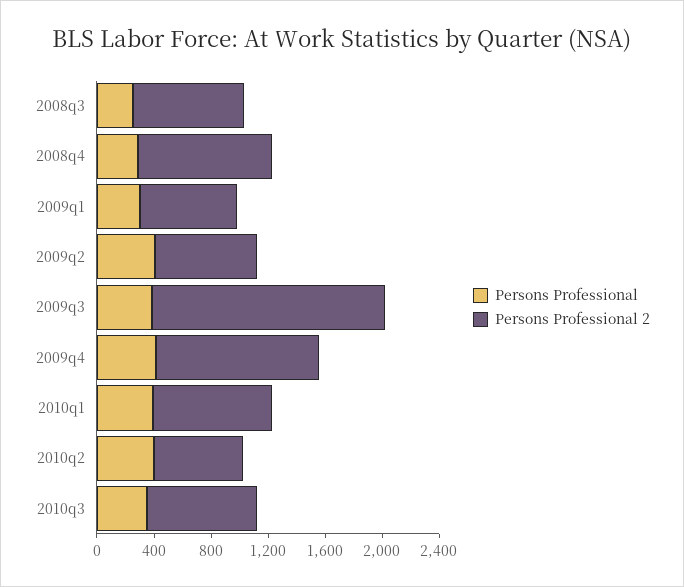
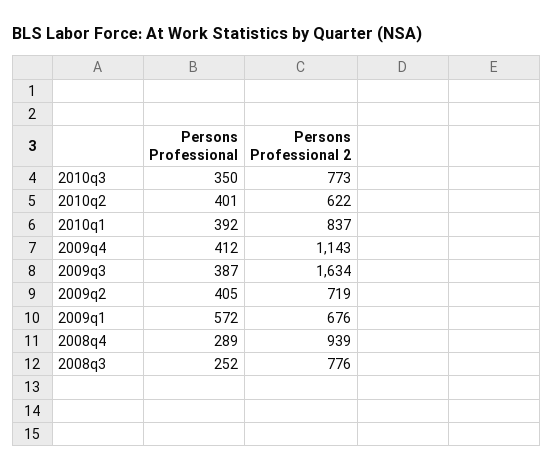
  {
    "Persons Professional": {
      "2008q3": 252,
      "2008q4": 289,
-     "2009q1": 300,
+     "2009q1": 572,
      "2009q2": 405,
      "2009q3": 387,
      "2009q4": 412,
      "2010q1": 392,
      "2010q2": 401,
      "2010q3": 350
    },
    "Persons Professional 2": {
      "2008q3": 776,
      "2008q4": 939,
      "2009q1": 676,
      "2009q2": 719,
      "2009q3": 1634,
      "2009q4": 1143,
      "2010q1": 837,
      "2010q2": 622,
      "2010q3": 773
    }
  }

